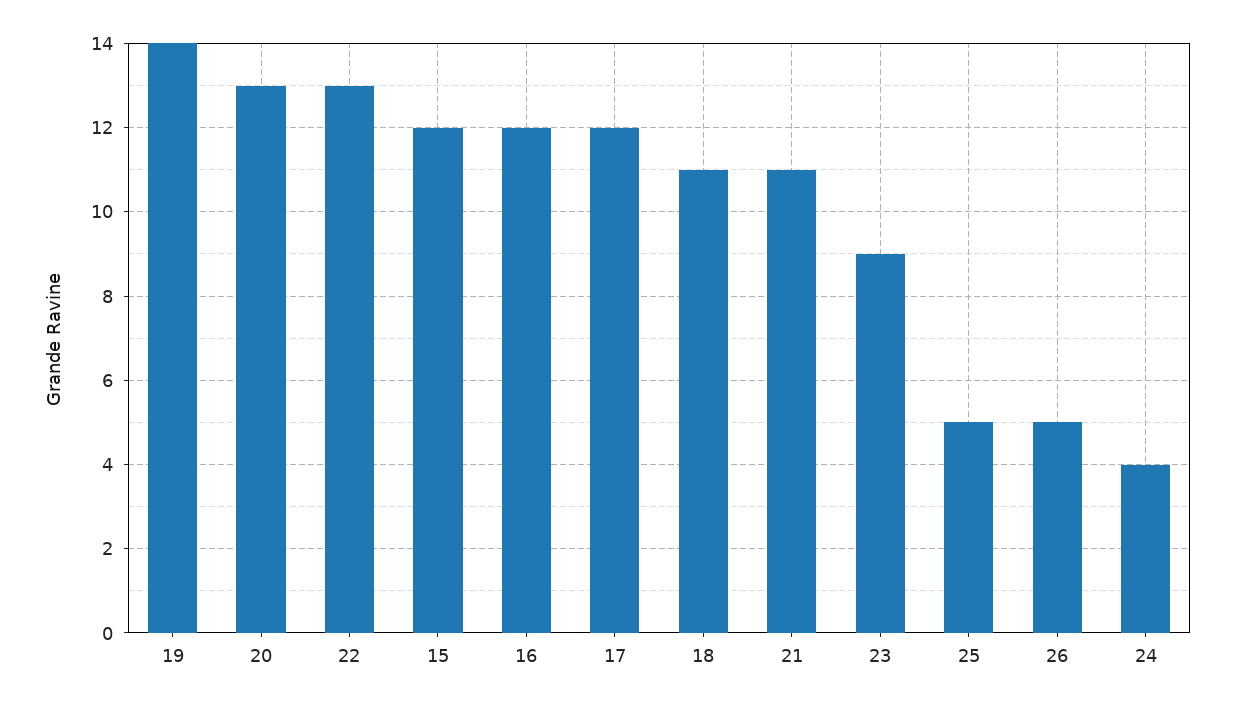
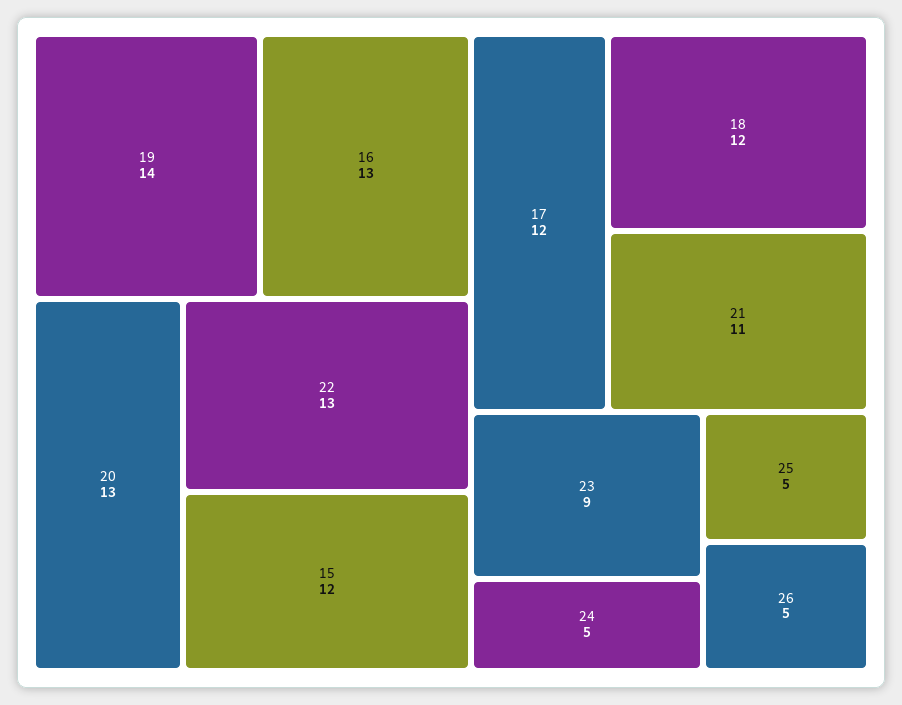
  {
    "19": 14,
    "20": 13,
    "22": 13,
    "15": 12,
-   "16": 12,
+   "16": 13,
    "17": 12,
-   "18": 11,
+   "18": 12,
    "21": 11,
    "23": 9,
    "25": 5,
    "26": 5,
-   "24": 4
+   "24": 5
  }

